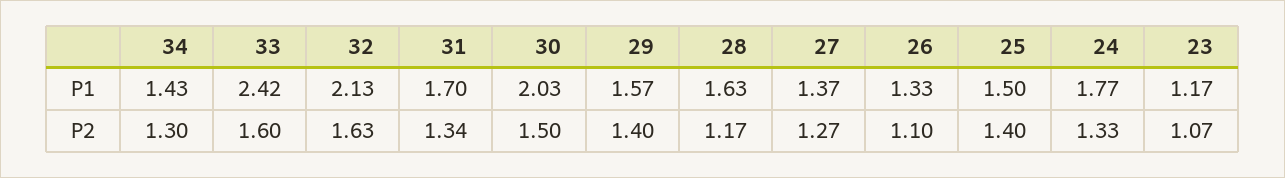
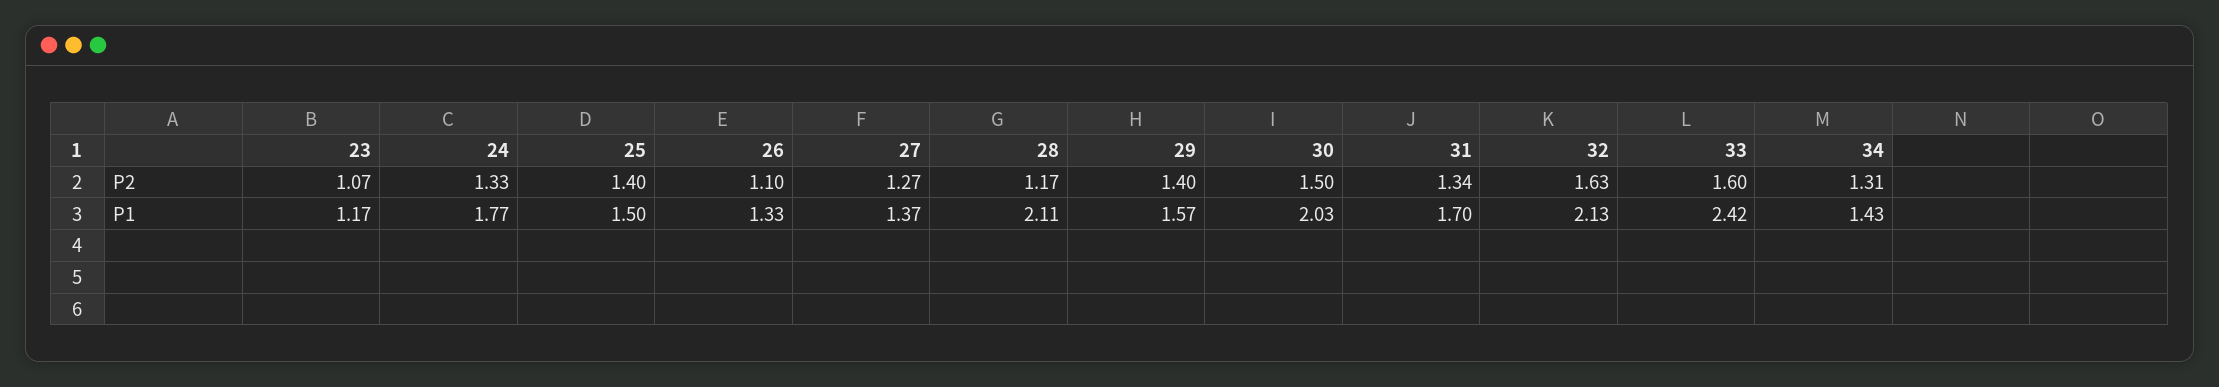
  {
    "34": {
      "P1": 1.43,
-     "P2": 1.3
+     "P2": 1.31
    },
    "33": {
      "P1": 2.42,
      "P2": 1.6
    },
    "32": {
      "P1": 2.13,
      "P2": 1.63
    },
    "31": {
      "P1": 1.7,
      "P2": 1.34
    },
    "30": {
      "P1": 2.03,
      "P2": 1.5
    },
    "29": {
      "P1": 1.57,
      "P2": 1.4
    },
    "28": {
-     "P1": 1.63,
+     "P1": 2.11,
      "P2": 1.17
    },
    "27": {
      "P1": 1.37,
      "P2": 1.27
    },
    "26": {
      "P1": 1.33,
      "P2": 1.1
    },
    "25": {
      "P1": 1.5,
      "P2": 1.4
    },
    "24": {
      "P1": 1.77,
      "P2": 1.33
    },
    "23": {
      "P1": 1.17,
      "P2": 1.07
    }
  }

